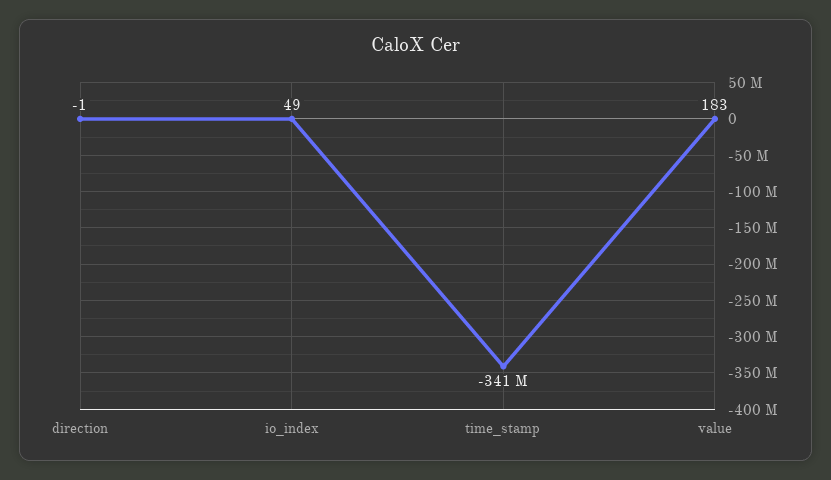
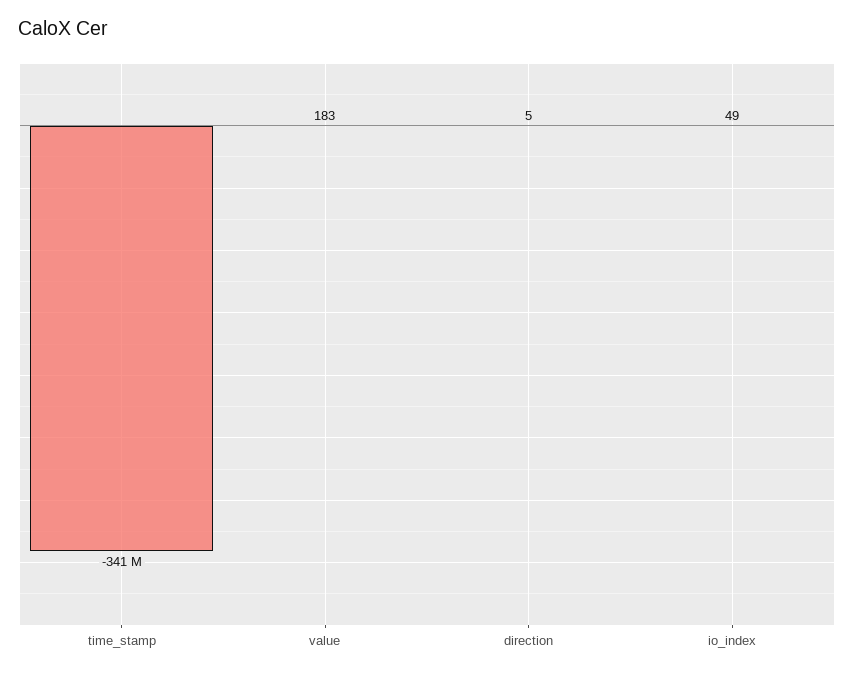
  {
-   "direction": -1,
+   "direction": 5,
    "io_index": 49,
    "time_stamp": -341000000,
    "value": 183
  }

